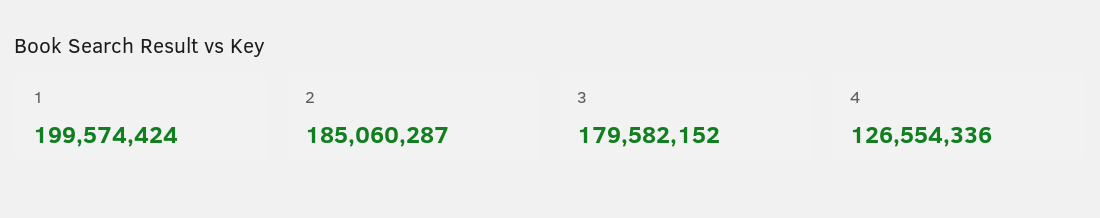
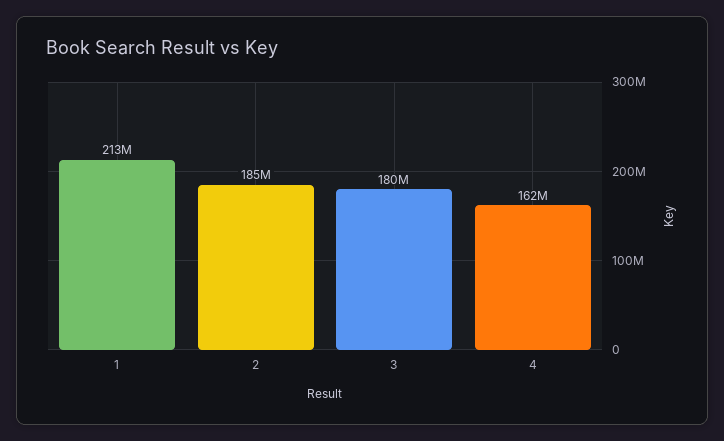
  {
-   "1": 199574424,
+   "1": 213000000,
    "2": 185060287,
    "3": 179582152,
-   "4": 126554336
+   "4": 162000000
  }

